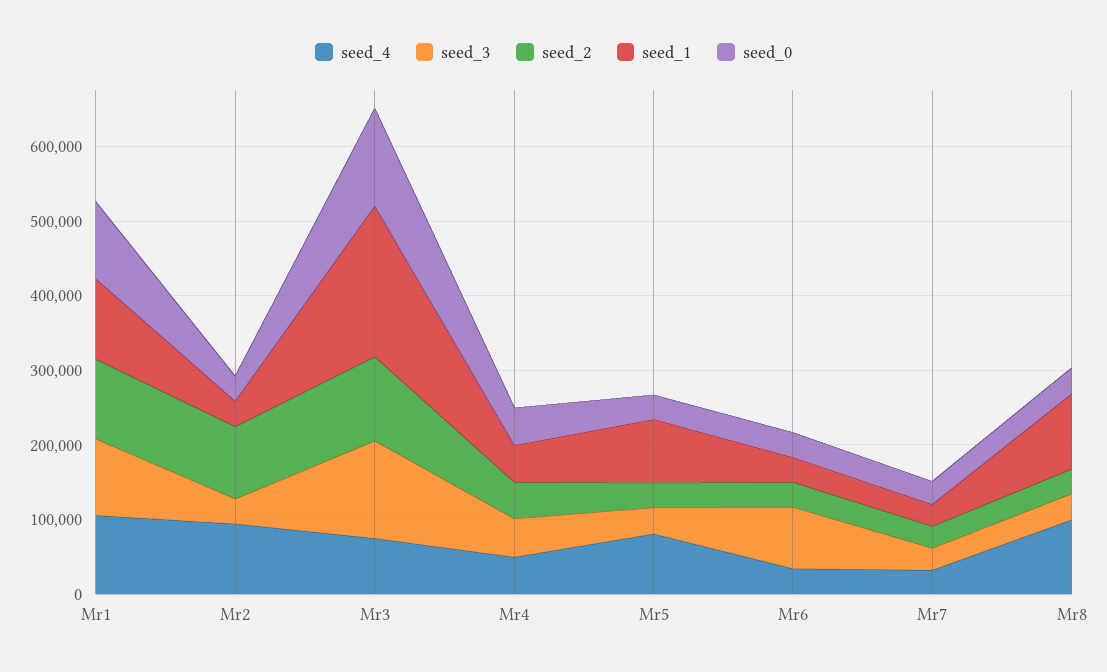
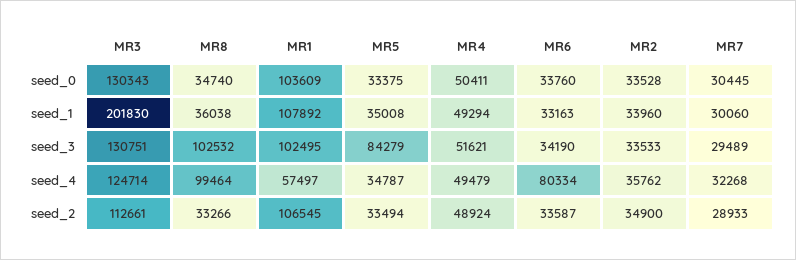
  {
    "seed_4": {
-     "Mr1": 100000,
+     "Mr1": 57497,
-     "Mr2": 100000,
+     "Mr2": 35762,
-     "Mr3": 80000,
+     "Mr3": 124714,
      "Mr4": 49479,
-     "Mr5": 80000,
+     "Mr5": 34787,
-     "Mr6": 40000,
+     "Mr6": 80334,
      "Mr7": 32268,
      "Mr8": 99464
    },
    "seed_3": {
      "Mr1": 102495,
      "Mr2": 33533,
      "Mr3": 130751,
      "Mr4": 51621,
-     "Mr5": 40000,
+     "Mr5": 84279,
-     "Mr6": 80000,
+     "Mr6": 34190,
      "Mr7": 29489,
-     "Mr8": 40000
+     "Mr8": 102532
    },
    "seed_2": {
      "Mr1": 106545,
-     "Mr2": 100000,
+     "Mr2": 34900,
      "Mr3": 112661,
      "Mr4": 48924,
      "Mr5": 33494,
      "Mr6": 33587,
      "Mr7": 28933,
      "Mr8": 33266
    },
    "seed_1": {
      "Mr1": 107892,
      "Mr2": 33960,
      "Mr3": 201830,
      "Mr4": 49294,
-     "Mr5": 80000,
+     "Mr5": 35008,
      "Mr6": 33163,
      "Mr7": 30060,
-     "Mr8": 100000
+     "Mr8": 36038
    },
    "seed_0": {
      "Mr1": 103609,
      "Mr2": 33528,
      "Mr3": 130343,
      "Mr4": 50411,
      "Mr5": 33375,
      "Mr6": 33760,
      "Mr7": 30445,
      "Mr8": 34740
    }
  }

